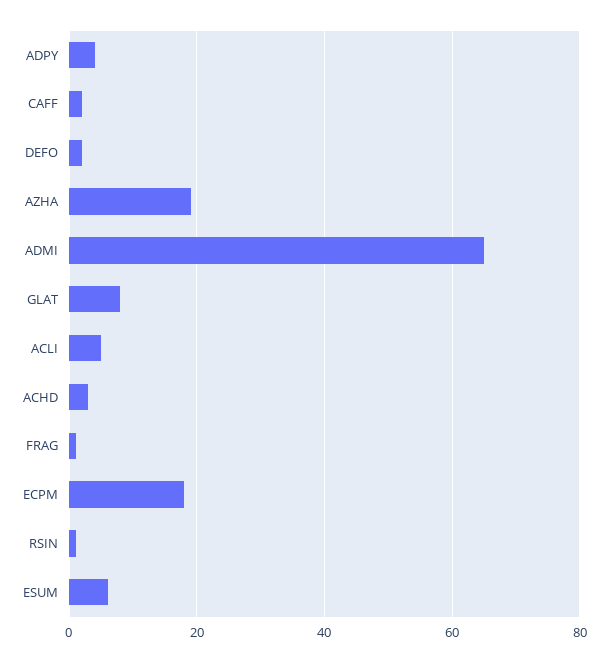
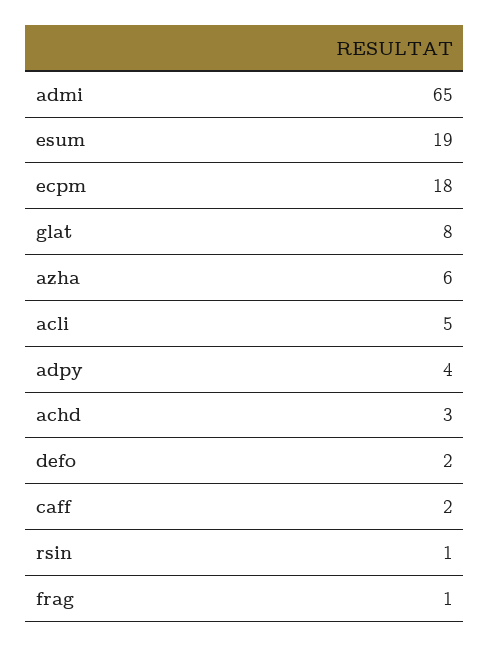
  {
    "ADPY": 4,
    "CAFF": 2,
    "DEFO": 2,
-   "AZHA": 20,
+   "AZHA": 6,
    "ADMI": 65,
    "GLAT": 8,
    "ACLI": 5,
    "ACHD": 3,
    "FRAG": 1,
    "ECPM": 18,
    "RSIN": 1,
-   "ESUM": 5
+   "ESUM": 19
  }

